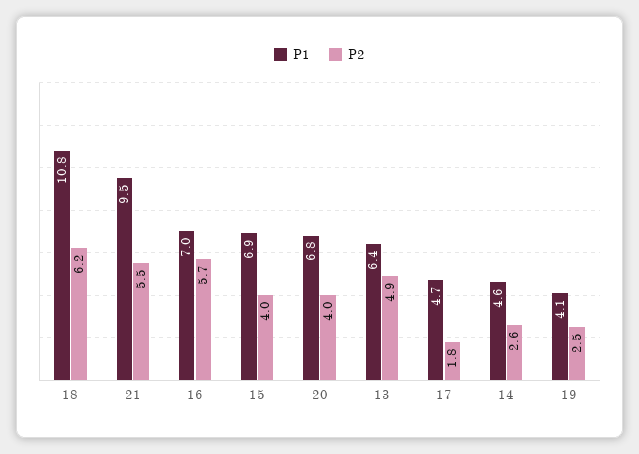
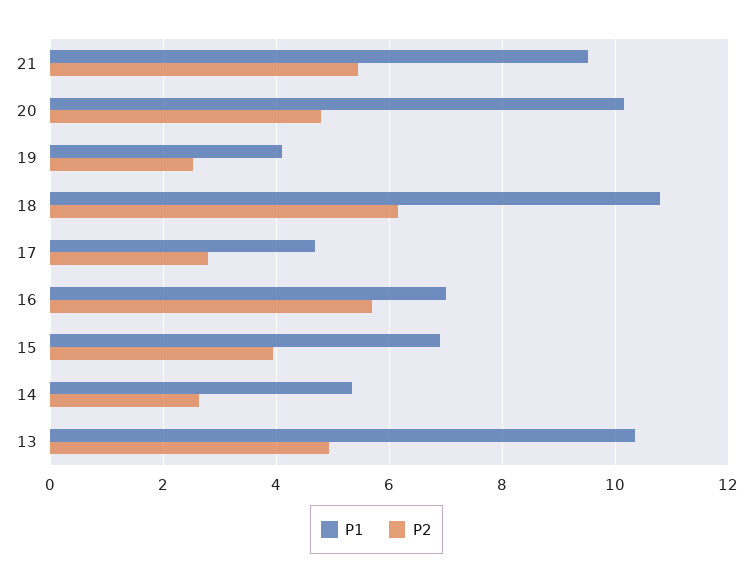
  {
    "P1": {
      "18": 10.8,
      "21": 9.5,
      "16": 7,
      "15": 6.9,
-     "20": 6.8,
+     "20": 10.2,
-     "13": 6.4,
+     "13": 10.4,
      "17": 4.7,
-     "14": 4.6,
+     "14": 5.4,
      "19": 4.1
    },
    "P2": {
      "18": 6.2,
      "21": 5.5,
      "16": 5.7,
      "15": 4,
-     "20": 4,
+     "20": 4.8,
      "13": 4.9,
-     "17": 1.8,
+     "17": 2.8,
      "14": 2.6,
      "19": 2.5
    }
  }

